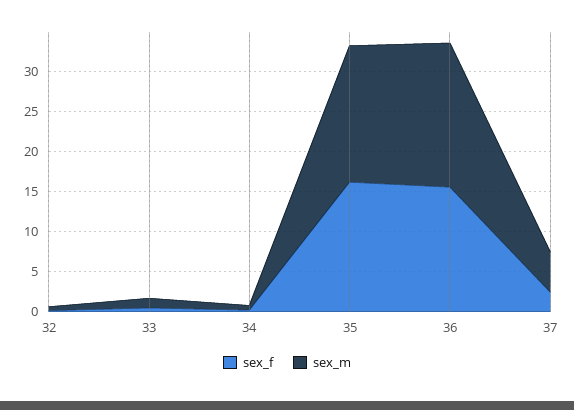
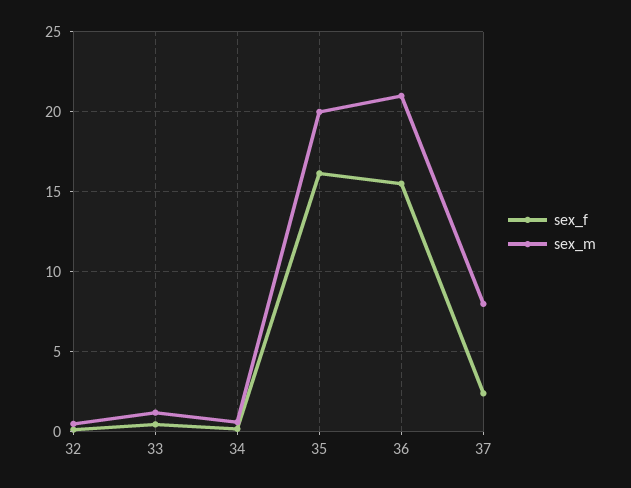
  {
    "sex_f": {
      "32": 0,
      "33": 0.5,
      "34": 0,
      "35": 16,
      "36": 15.5,
      "37": 2.5
    },
    "sex_m": {
      "32": 0.5,
      "33": 1,
      "34": 0.5,
-     "35": 17,
+     "35": 20,
-     "36": 18,
+     "36": 21,
-     "37": 5
+     "37": 8
    }
  }

